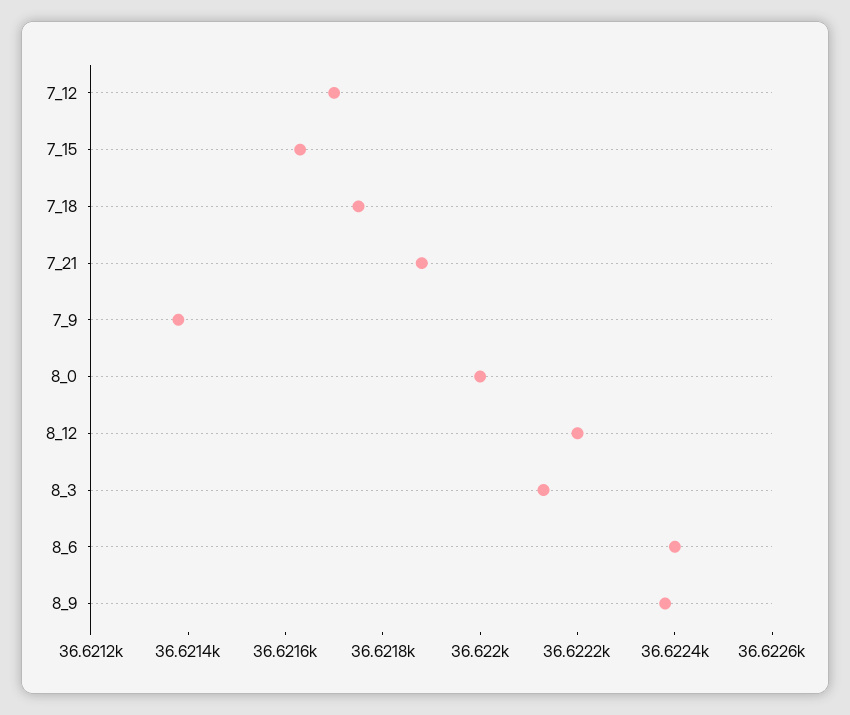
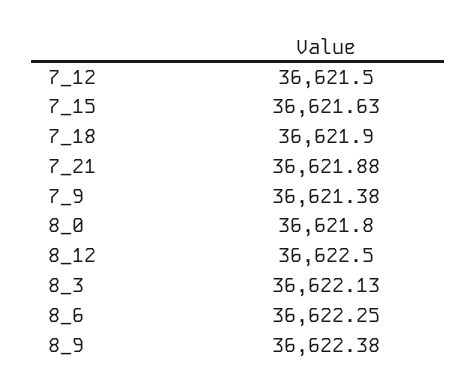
  {
-   "7_12": 36621.7,
+   "7_12": 36621.5,
    "7_15": 36621.63,
-   "7_18": 36621.75,
+   "7_18": 36621.9,
    "7_21": 36621.88,
    "7_9": 36621.38,
-   "8_0": 36622,
+   "8_0": 36621.8,
-   "8_12": 36622.2,
+   "8_12": 36622.5,
    "8_3": 36622.13,
-   "8_6": 36622.4,
+   "8_6": 36622.25,
    "8_9": 36622.38
  }

